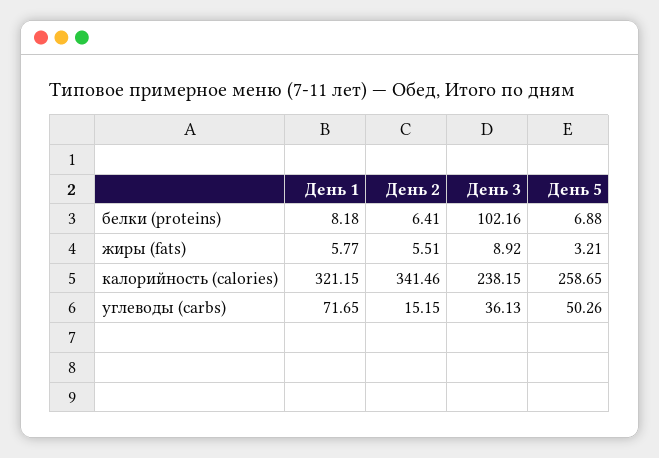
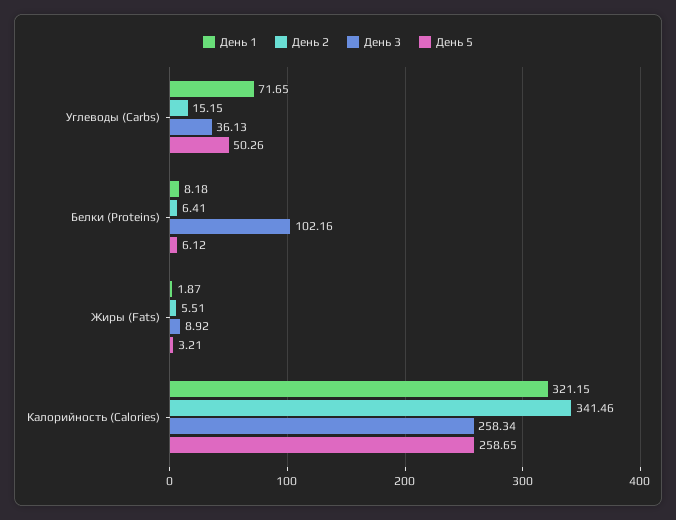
  {
    "День 1": {
      "белки (proteins)": 8.18,
-     "жиры (fats)": 5.77,
+     "жиры (fats)": 1.87,
      "калорийность (calories)": 321.15,
      "углеводы (carbs)": 71.65
    },
    "День 2": {
      "белки (proteins)": 6.41,
      "жиры (fats)": 5.51,
      "калорийность (calories)": 341.46,
      "углеводы (carbs)": 15.15
    },
    "День 3": {
      "белки (proteins)": 102.16,
      "жиры (fats)": 8.92,
-     "калорийность (calories)": 238.15,
+     "калорийность (calories)": 258.34,
      "углеводы (carbs)": 36.13
    },
    "День 5": {
-     "белки (proteins)": 6.88,
+     "белки (proteins)": 6.12,
      "жиры (fats)": 3.21,
      "калорийность (calories)": 258.65,
      "углеводы (carbs)": 50.26
    }
  }

